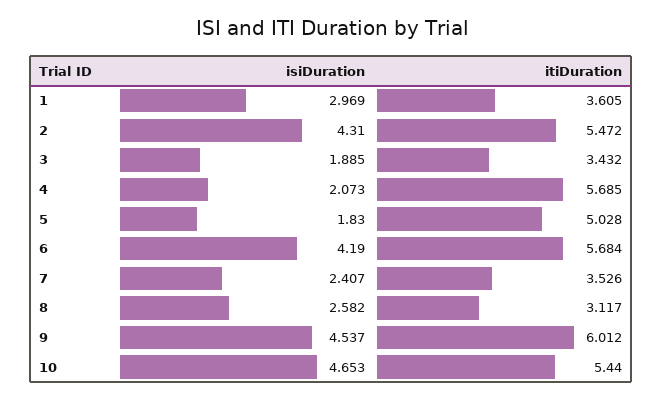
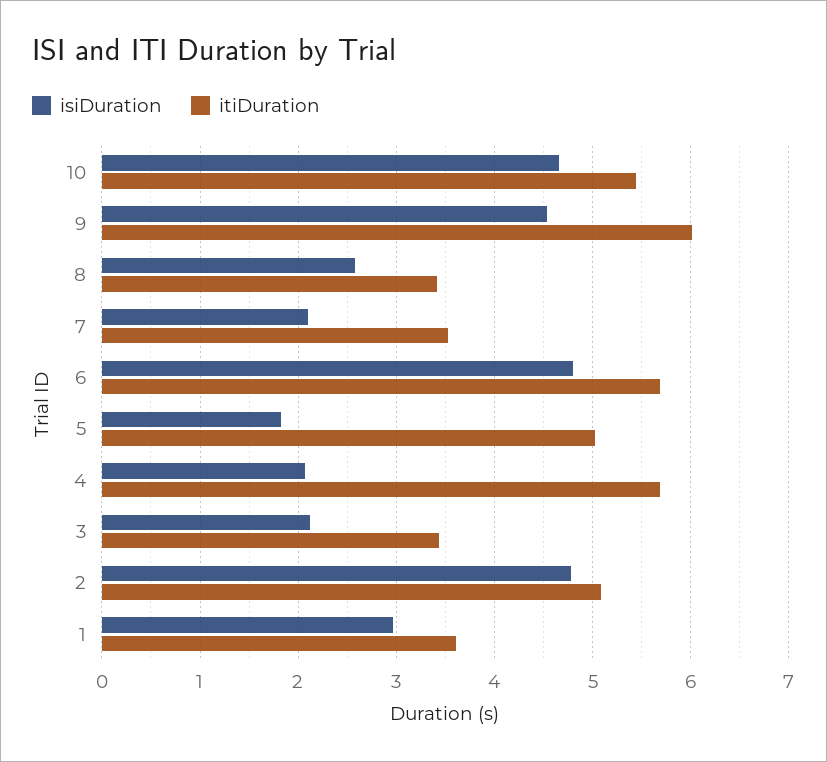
  {
    "isiDuration": {
      "1": 2.969,
-     "2": 4.31,
+     "2": 4.8,
-     "3": 1.885,
+     "3": 2.1,
      "4": 2.073,
      "5": 1.83,
-     "6": 4.19,
+     "6": 4.8,
-     "7": 2.407,
+     "7": 2.1,
      "8": 2.582,
      "9": 4.537,
      "10": 4.653
    },
    "itiDuration": {
      "1": 3.605,
-     "2": 5.472,
+     "2": 5.1,
      "3": 3.432,
      "4": 5.685,
      "5": 5.028,
      "6": 5.684,
      "7": 3.526,
-     "8": 3.117,
+     "8": 3.4,
      "9": 6.012,
      "10": 5.44
    }
  }

